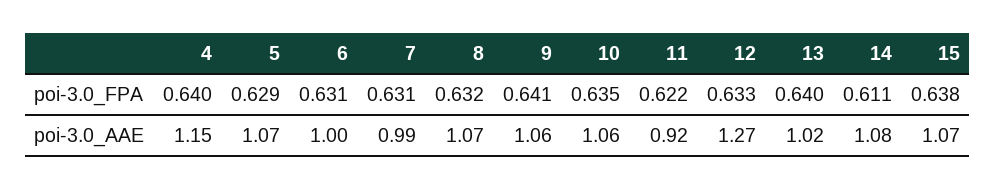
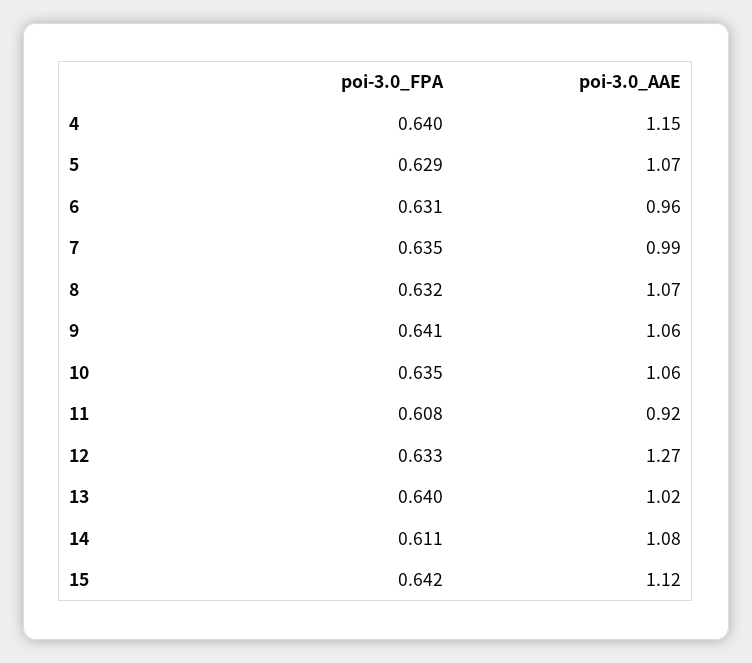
  {
    "4": {
      "poi-3.0_FPA": 0.64,
      "poi-3.0_AAE": 1.15
    },
    "5": {
      "poi-3.0_FPA": 0.629,
      "poi-3.0_AAE": 1.07
    },
    "6": {
      "poi-3.0_FPA": 0.631,
-     "poi-3.0_AAE": 1
+     "poi-3.0_AAE": 0.96
    },
    "7": {
-     "poi-3.0_FPA": 0.631,
+     "poi-3.0_FPA": 0.635,
      "poi-3.0_AAE": 0.99
    },
    "8": {
      "poi-3.0_FPA": 0.632,
      "poi-3.0_AAE": 1.07
    },
    "9": {
      "poi-3.0_FPA": 0.641,
      "poi-3.0_AAE": 1.06
    },
    "10": {
      "poi-3.0_FPA": 0.635,
      "poi-3.0_AAE": 1.06
    },
    "11": {
-     "poi-3.0_FPA": 0.622,
+     "poi-3.0_FPA": 0.608,
      "poi-3.0_AAE": 0.92
    },
    "12": {
      "poi-3.0_FPA": 0.633,
      "poi-3.0_AAE": 1.27
    },
    "13": {
      "poi-3.0_FPA": 0.64,
      "poi-3.0_AAE": 1.02
    },
    "14": {
      "poi-3.0_FPA": 0.611,
      "poi-3.0_AAE": 1.08
    },
    "15": {
-     "poi-3.0_FPA": 0.638,
+     "poi-3.0_FPA": 0.642,
-     "poi-3.0_AAE": 1.07
+     "poi-3.0_AAE": 1.12
    }
  }

